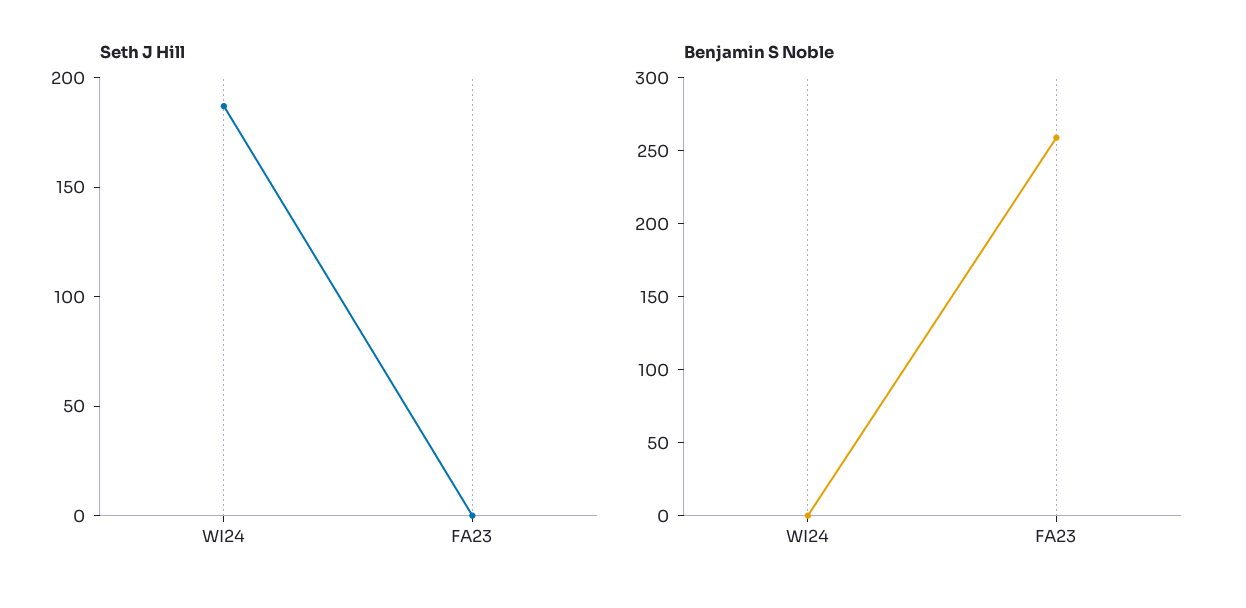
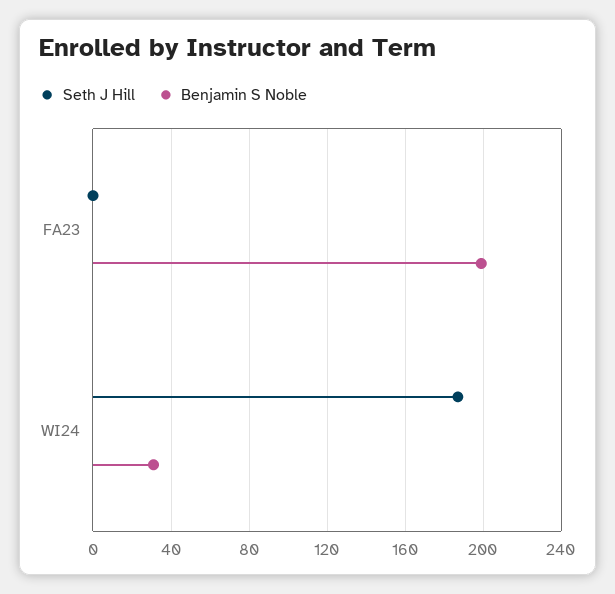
  {
    "Seth J Hill": {
      "WI24": 185,
      "FA23": 0
    },
    "Benjamin S Noble": {
-     "WI24": 0,
+     "WI24": 30,
-     "FA23": 260
+     "FA23": 200
    }
  }

